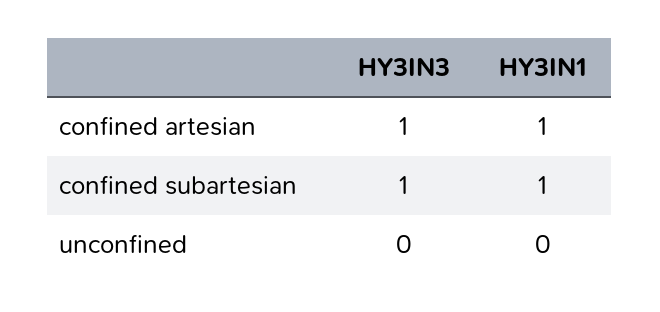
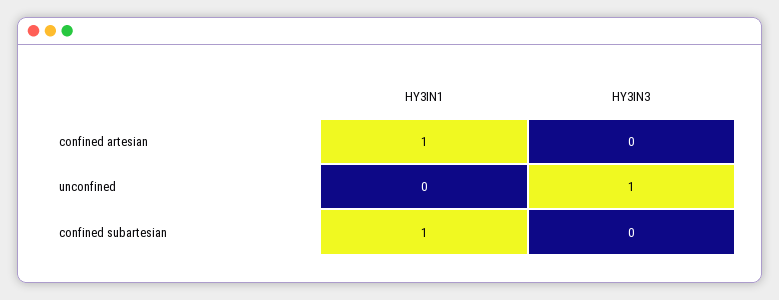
  {
    "HY3IN3": {
-     "confined artesian": 1,
+     "confined artesian": 0,
-     "confined subartesian": 1,
+     "confined subartesian": 0,
-     "unconfined": 0
+     "unconfined": 1
    },
    "HY3IN1": {
      "confined artesian": 1,
      "confined subartesian": 1,
      "unconfined": 0
    }
  }

